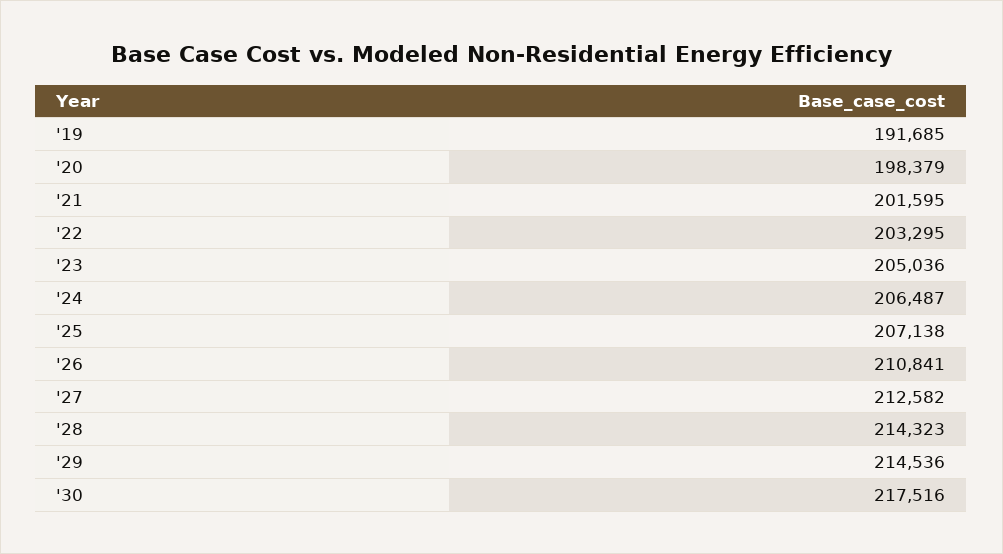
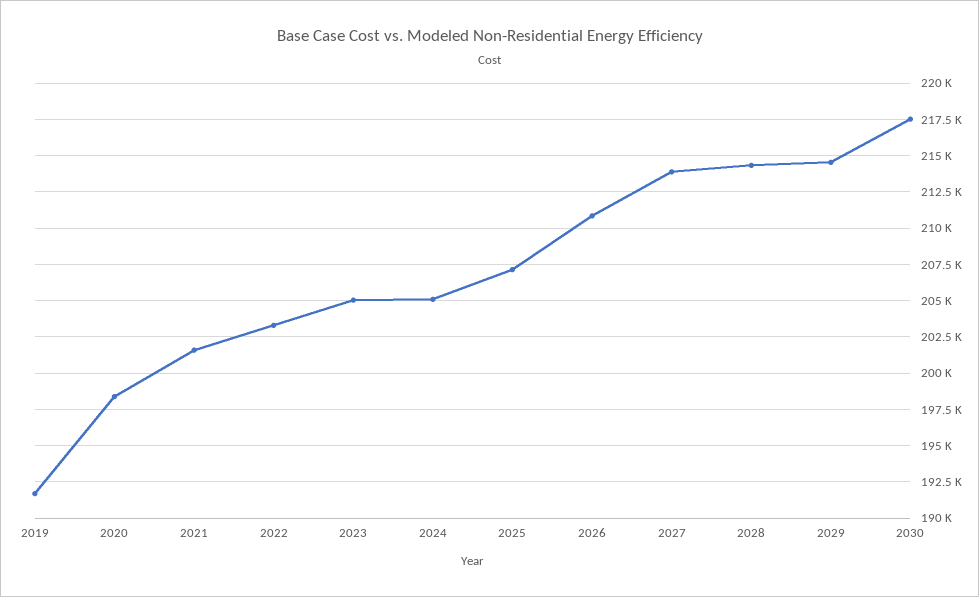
  {
    "'19": 191685,
    "'20": 198379,
    "'21": 201595,
    "'22": 203295,
    "'23": 205036,
-   "'24": 206487,
+   "'24": 205000,
    "'25": 207138,
    "'26": 210841,
-   "'27": 212582,
+   "'27": 214000,
    "'28": 214323,
    "'29": 214536,
    "'30": 217516
  }

